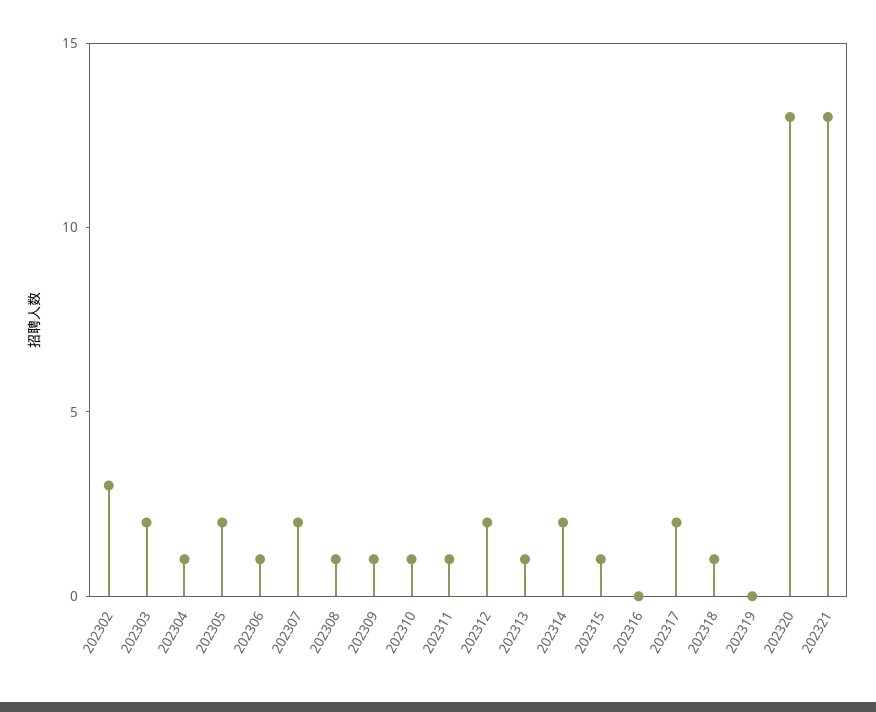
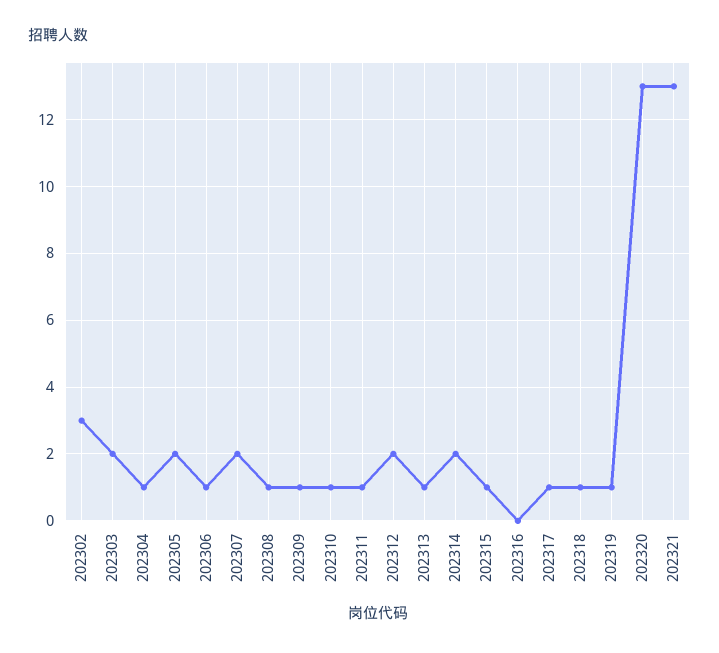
  {
    "202302": 3,
    "202303": 2,
    "202304": 1,
    "202305": 2,
    "202306": 1,
    "202307": 2,
    "202308": 1,
    "202309": 1,
    "202310": 1,
    "202311": 1,
    "202312": 2,
    "202313": 1,
    "202314": 2,
    "202315": 1,
    "202316": 0,
-   "202317": 2,
+   "202317": 1,
    "202318": 1,
-   "202319": 0,
+   "202319": 1,
    "202320": 13,
    "202321": 13
  }

